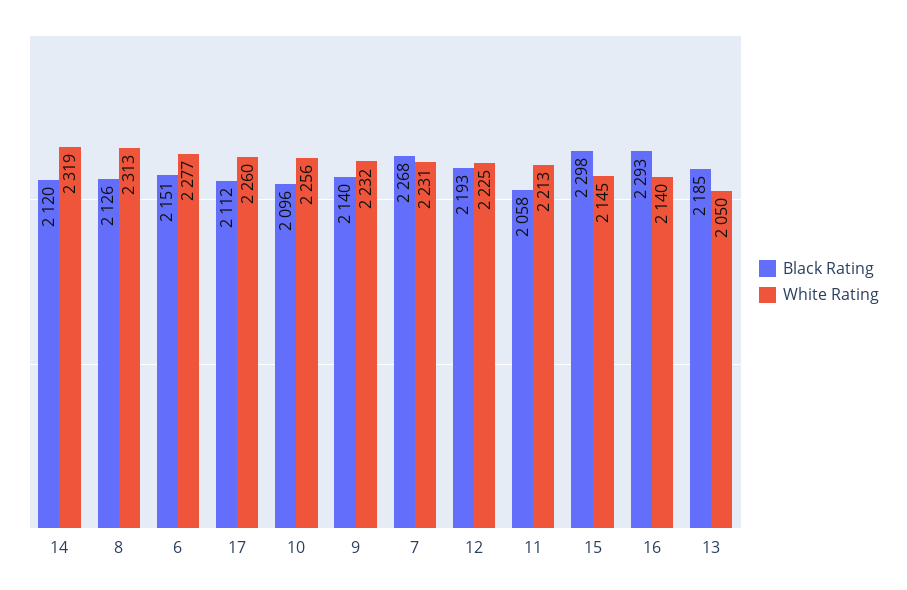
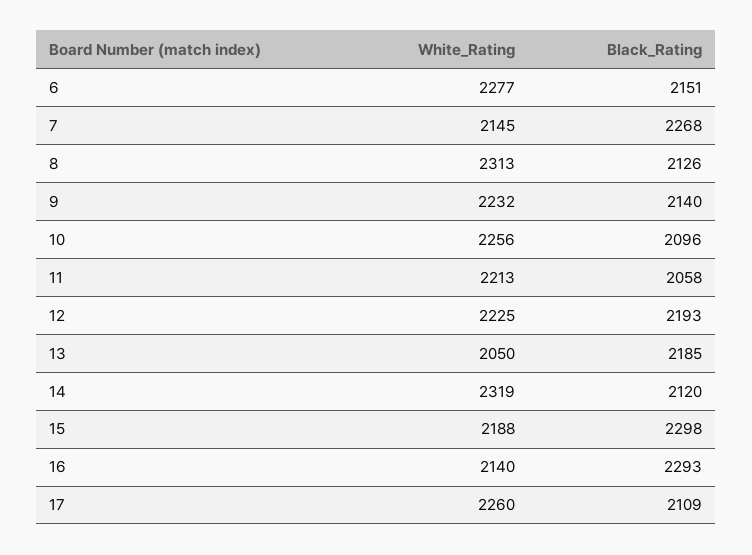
  {
    "Black Rating": {
      "14": 2120,
      "8": 2126,
      "6": 2151,
-     "17": 2112,
+     "17": 2109,
      "10": 2096,
      "9": 2140,
      "7": 2268,
      "12": 2193,
      "11": 2058,
      "15": 2298,
      "16": 2293,
      "13": 2185
    },
    "White Rating": {
      "14": 2319,
      "8": 2313,
      "6": 2277,
      "17": 2260,
      "10": 2256,
      "9": 2232,
-     "7": 2231,
+     "7": 2145,
      "12": 2225,
      "11": 2213,
-     "15": 2145,
+     "15": 2188,
      "16": 2140,
      "13": 2050
    }
  }

